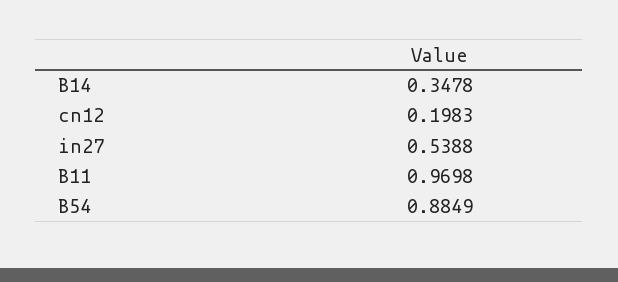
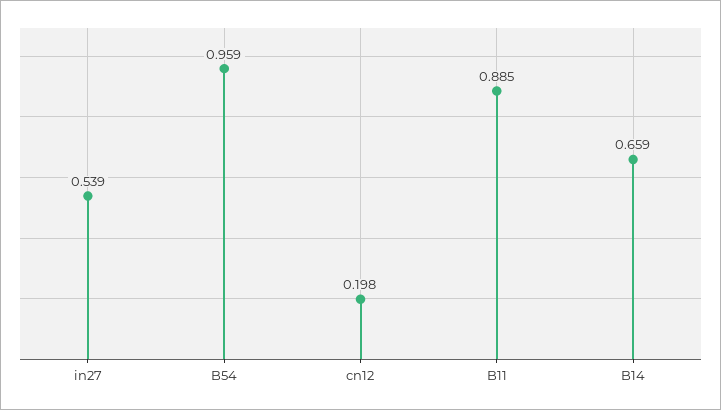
  {
-   "B14": 0.3478,
+   "B14": 0.659,
    "cn12": 0.1983,
    "in27": 0.5388,
-   "B11": 0.9698,
+   "B11": 0.885,
-   "B54": 0.8849
+   "B54": 0.959
  }

